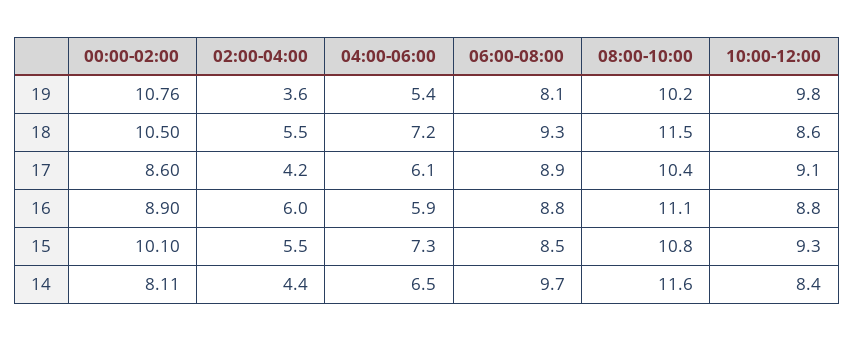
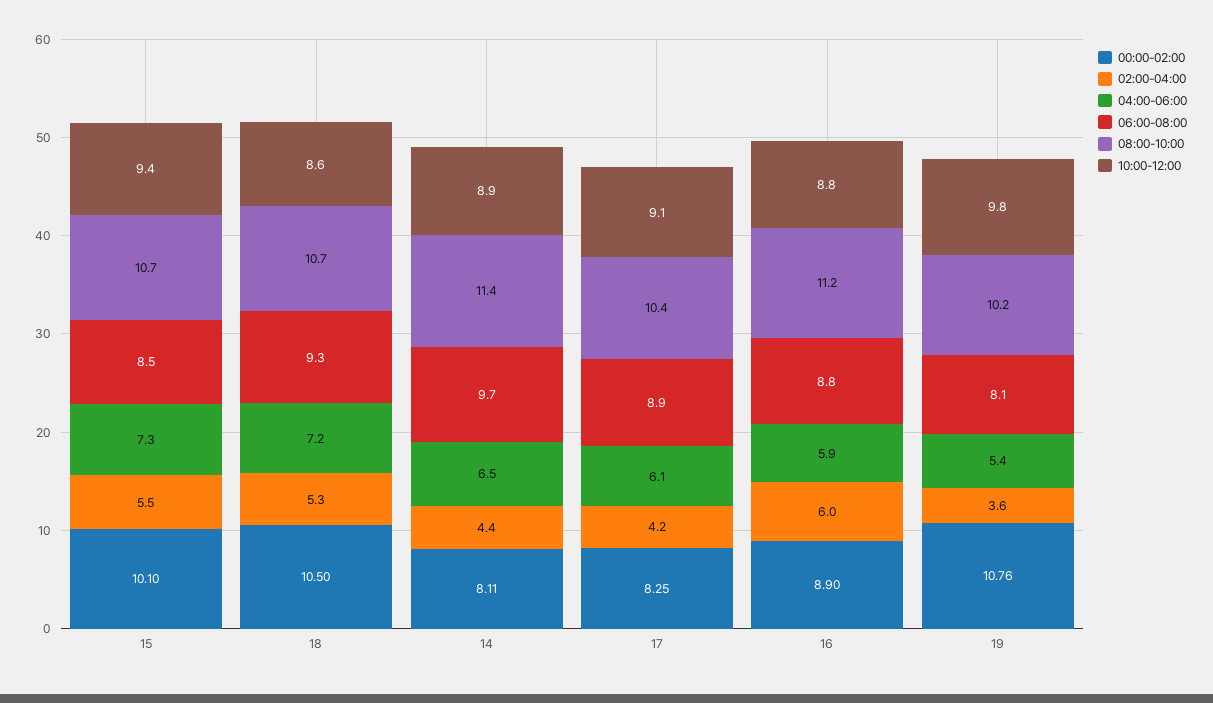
  {
    "00:00-02:00": {
      "19": 10.76,
      "18": 10.5,
-     "17": 8.6,
+     "17": 8.25,
      "16": 8.9,
      "15": 10.1,
      "14": 8.11
    },
    "02:00-04:00": {
      "19": 3.6,
-     "18": 5.5,
+     "18": 5.3,
      "17": 4.2,
      "16": 6,
      "15": 5.5,
      "14": 4.4
    },
    "04:00-06:00": {
      "19": 5.4,
      "18": 7.2,
      "17": 6.1,
      "16": 5.9,
      "15": 7.3,
      "14": 6.5
    },
    "06:00-08:00": {
      "19": 8.1,
      "18": 9.3,
      "17": 8.9,
      "16": 8.8,
      "15": 8.5,
      "14": 9.7
    },
    "08:00-10:00": {
      "19": 10.2,
-     "18": 11.5,
+     "18": 10.7,
      "17": 10.4,
-     "16": 11.1,
+     "16": 11.2,
-     "15": 10.8,
+     "15": 10.7,
-     "14": 11.6
+     "14": 11.4
    },
    "10:00-12:00": {
      "19": 9.8,
      "18": 8.6,
      "17": 9.1,
      "16": 8.8,
-     "15": 9.3,
+     "15": 9.4,
-     "14": 8.4
+     "14": 8.9
    }
  }

